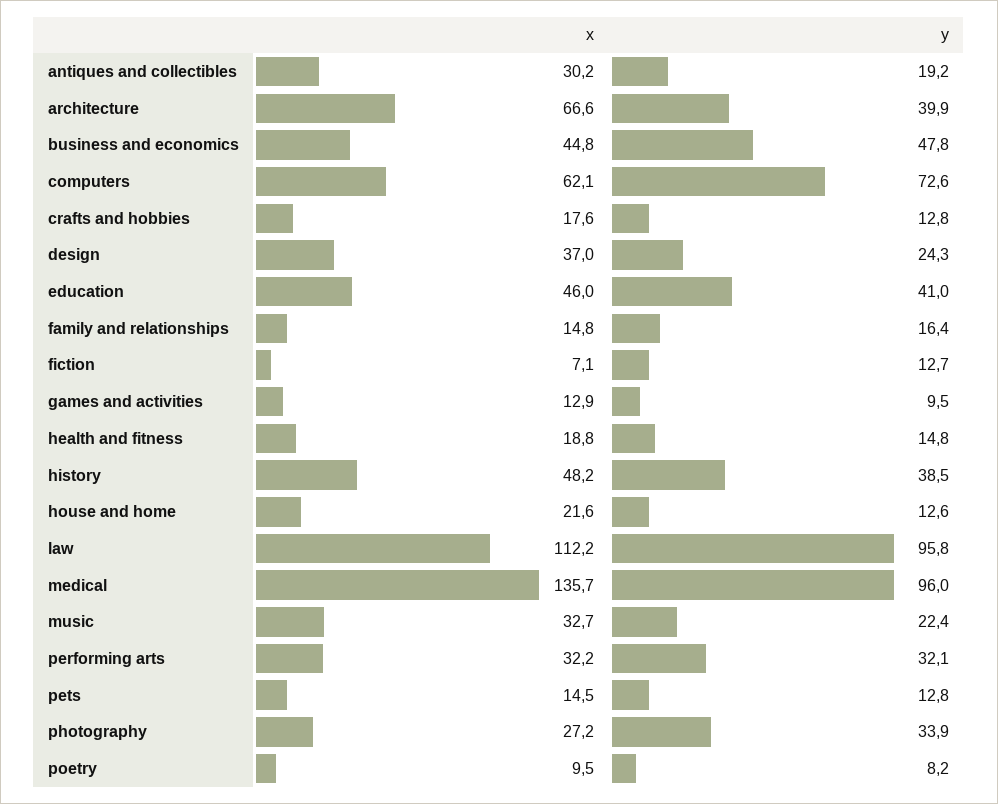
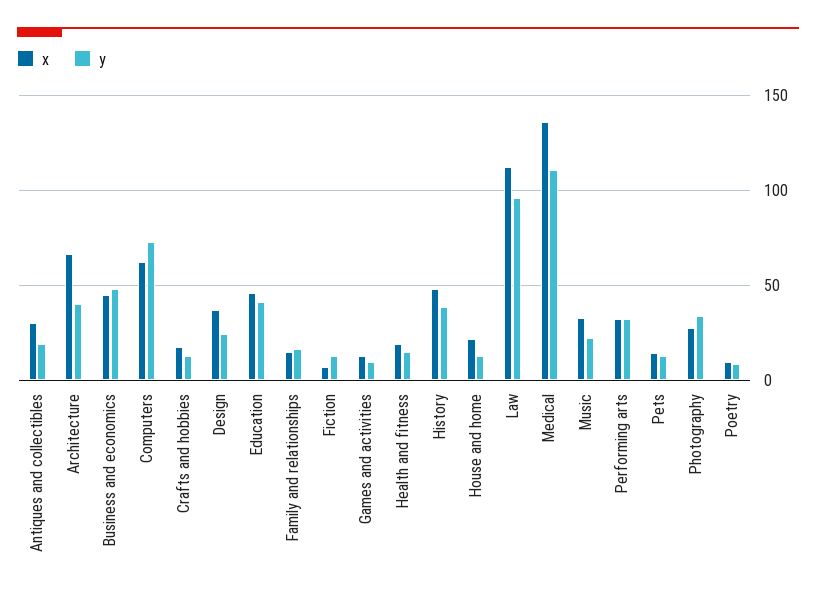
  {
    "x": {
      "antiques and collectibles": 30.2,
      "architecture": 66.6,
      "business and economics": 44.8,
      "computers": 62.1,
      "crafts and hobbies": 17.6,
      "design": 37,
      "education": 46,
      "family and relationships": 14.8,
      "fiction": 7.1,
      "games and activities": 12.9,
      "health and fitness": 18.8,
      "history": 48.2,
      "house and home": 21.6,
      "law": 112.2,
      "medical": 135.7,
      "music": 32.7,
      "performing arts": 32.2,
      "pets": 14.5,
      "photography": 27.2,
      "poetry": 9.5
    },
    "y": {
      "antiques and collectibles": 19.2,
      "architecture": 39.9,
      "business and economics": 47.8,
      "computers": 72.6,
      "crafts and hobbies": 12.8,
      "design": 24.3,
      "education": 41,
      "family and relationships": 16.4,
      "fiction": 12.7,
      "games and activities": 9.5,
      "health and fitness": 14.8,
      "history": 38.5,
      "house and home": 12.6,
      "law": 95.8,
-     "medical": 96,
+     "medical": 110,
      "music": 22.4,
      "performing arts": 32.1,
      "pets": 12.8,
      "photography": 33.9,
      "poetry": 8.2
    }
  }

